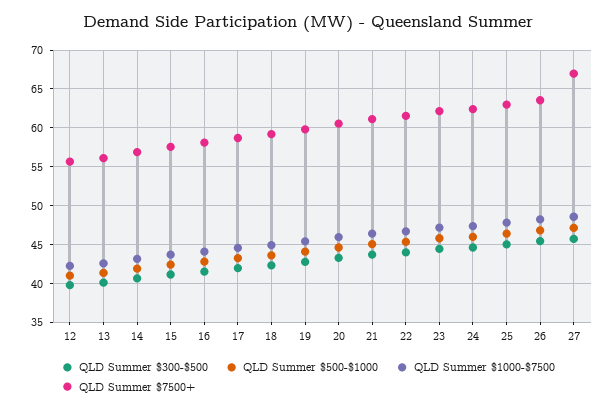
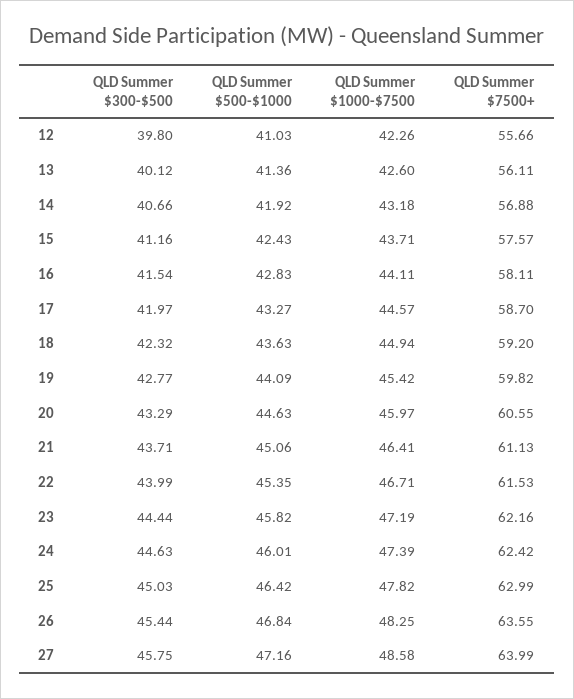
  {
    "QLD Summer $300-$500": {
      "12": 39.8,
      "13": 40.12,
      "14": 40.66,
      "15": 41.16,
      "16": 41.54,
      "17": 41.97,
      "18": 42.32,
      "19": 42.77,
      "20": 43.29,
      "21": 43.71,
      "22": 43.99,
      "23": 44.44,
      "24": 44.63,
      "25": 45.03,
      "26": 45.44,
      "27": 45.75
    },
    "QLD Summer $500-$1000": {
      "12": 41.03,
      "13": 41.36,
      "14": 41.92,
      "15": 42.43,
      "16": 42.83,
      "17": 43.27,
      "18": 43.63,
      "19": 44.09,
      "20": 44.63,
      "21": 45.06,
      "22": 45.35,
      "23": 45.82,
      "24": 46.01,
      "25": 46.42,
      "26": 46.84,
      "27": 47.16
    },
    "QLD Summer $1000-$7500": {
      "12": 42.26,
      "13": 42.6,
      "14": 43.18,
      "15": 43.71,
      "16": 44.11,
      "17": 44.57,
      "18": 44.94,
      "19": 45.42,
      "20": 45.97,
      "21": 46.41,
      "22": 46.71,
      "23": 47.19,
      "24": 47.39,
      "25": 47.82,
      "26": 48.25,
      "27": 48.58
    },
    "QLD Summer $7500+": {
      "12": 55.66,
      "13": 56.11,
      "14": 56.88,
      "15": 57.57,
      "16": 58.11,
      "17": 58.7,
      "18": 59.2,
      "19": 59.82,
      "20": 60.55,
      "21": 61.13,
      "22": 61.53,
      "23": 62.16,
      "24": 62.42,
      "25": 62.99,
      "26": 63.55,
-     "27": 67
+     "27": 63.99
    }
  }

